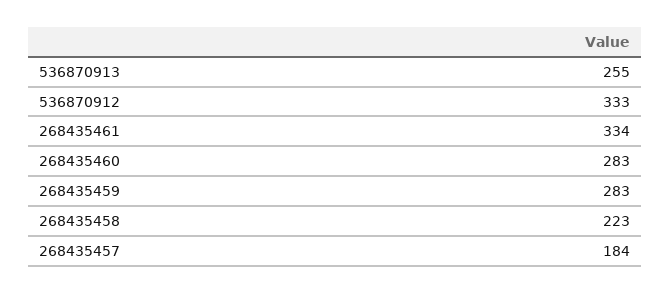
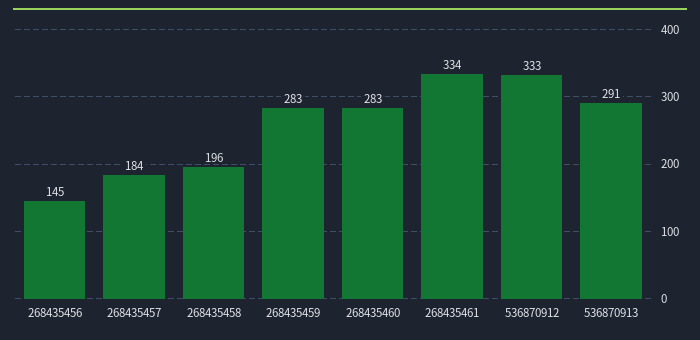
  {
-   "536870913": 255,
+   "536870913": 291,
    "536870912": 333,
    "268435461": 334,
    "268435460": 283,
    "268435459": 283,
-   "268435458": 223,
+   "268435458": 196,
-   "268435457": 184
+   "268435457": 184,
+   "268435456": 145
  }

